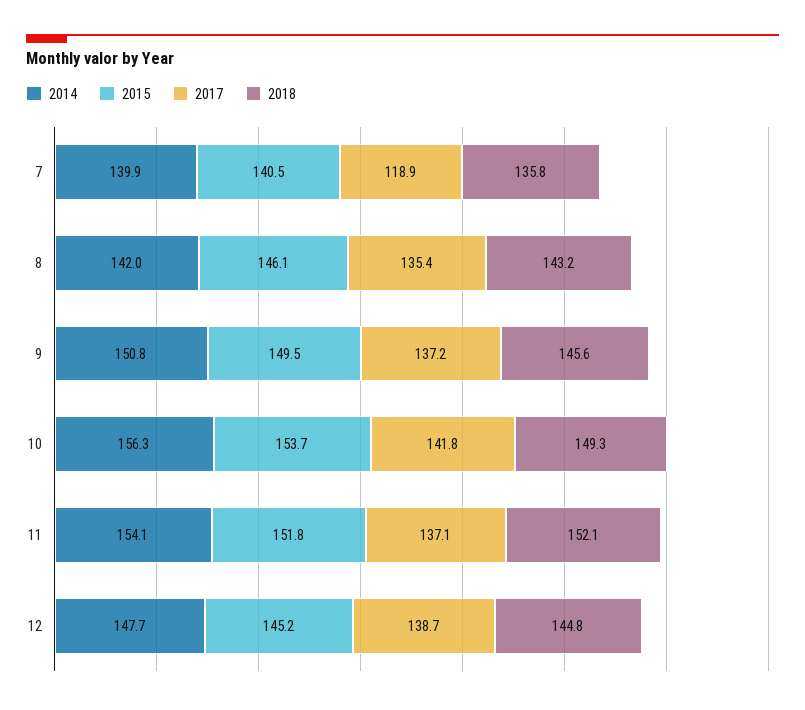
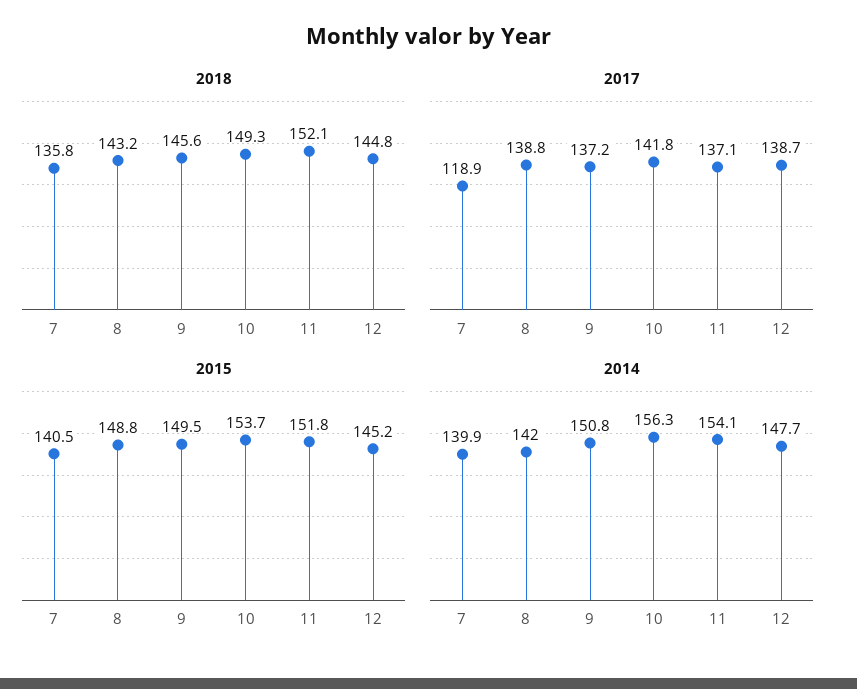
  {
    "2014": {
      "7": 139.9,
      "8": 142,
      "9": 150.8,
      "10": 156.3,
      "11": 154.1,
      "12": 147.7
    },
    "2015": {
      "7": 140.5,
-     "8": 146.1,
+     "8": 148.8,
      "9": 149.5,
      "10": 153.7,
      "11": 151.8,
      "12": 145.2
    },
    "2017": {
      "7": 118.9,
-     "8": 135.4,
+     "8": 138.8,
      "9": 137.2,
      "10": 141.8,
      "11": 137.1,
      "12": 138.7
    },
    "2018": {
      "7": 135.8,
      "8": 143.2,
      "9": 145.6,
      "10": 149.3,
      "11": 152.1,
      "12": 144.8
    }
  }

